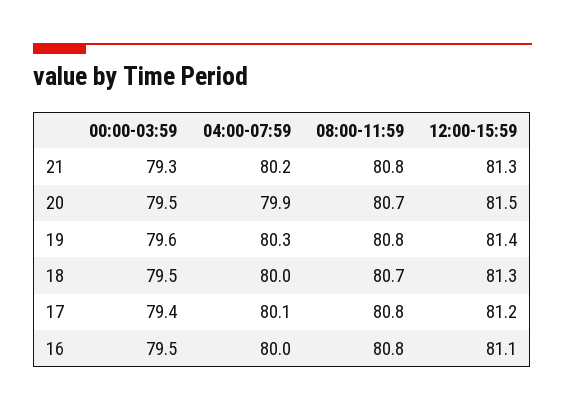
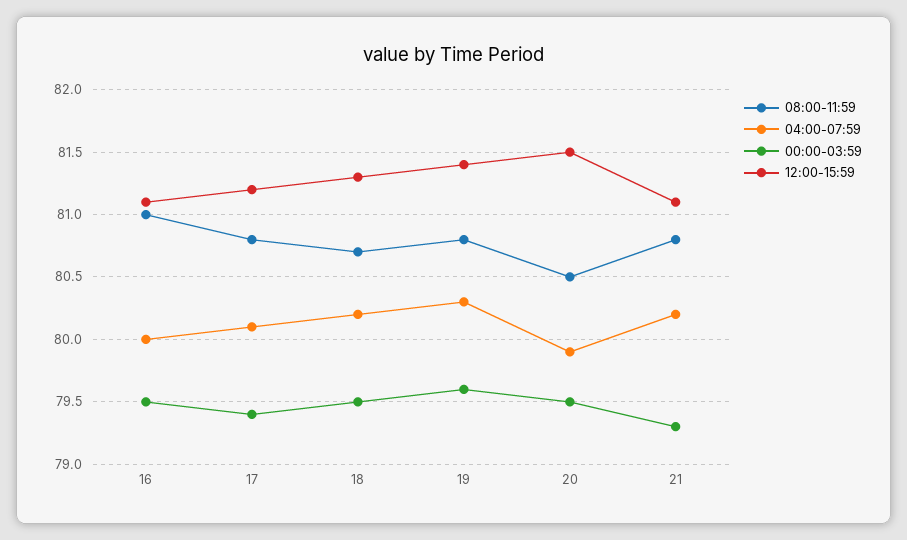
  {
    "00:00-03:59": {
      "21": 79.3,
      "20": 79.5,
      "19": 79.6,
      "18": 79.5,
      "17": 79.4,
      "16": 79.5
    },
    "04:00-07:59": {
      "21": 80.2,
      "20": 79.9,
      "19": 80.3,
-     "18": 80,
+     "18": 80.2,
      "17": 80.1,
      "16": 80
    },
    "08:00-11:59": {
      "21": 80.8,
-     "20": 80.7,
+     "20": 80.5,
      "19": 80.8,
      "18": 80.7,
      "17": 80.8,
-     "16": 80.8
+     "16": 81
    },
    "12:00-15:59": {
-     "21": 81.3,
+     "21": 81.1,
      "20": 81.5,
      "19": 81.4,
      "18": 81.3,
      "17": 81.2,
      "16": 81.1
    }
  }

